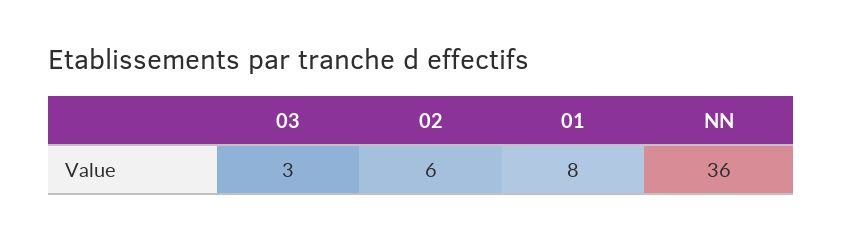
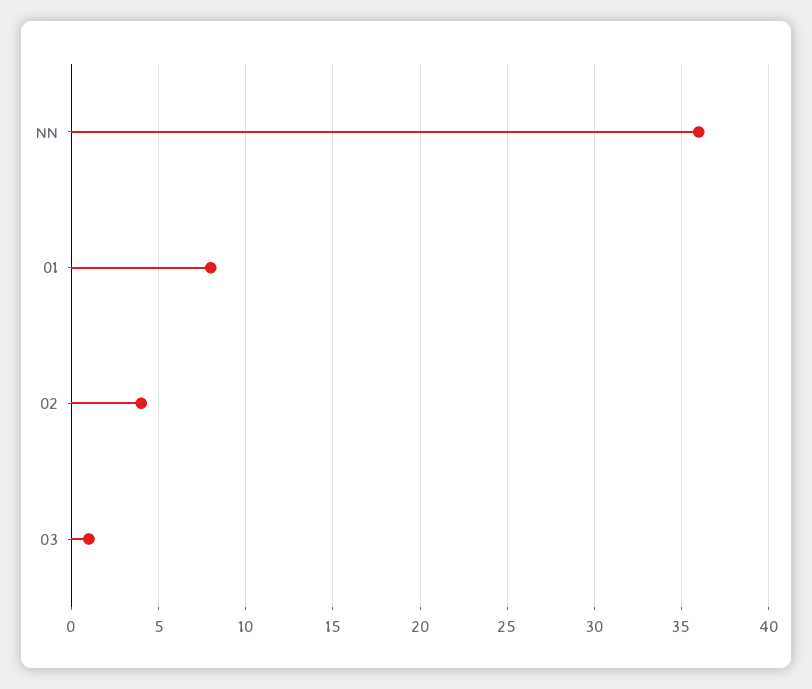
  {
-   "03": 3,
+   "03": 1,
-   "02": 6,
+   "02": 4,
    "01": 8,
    "NN": 36
  }

